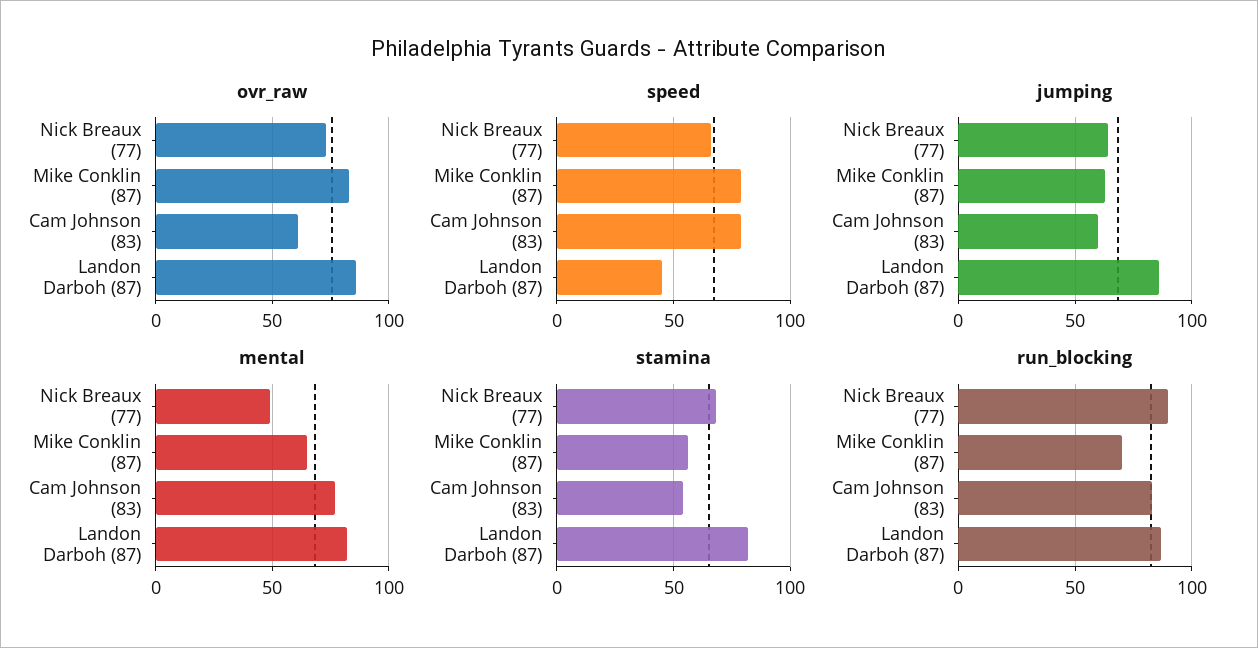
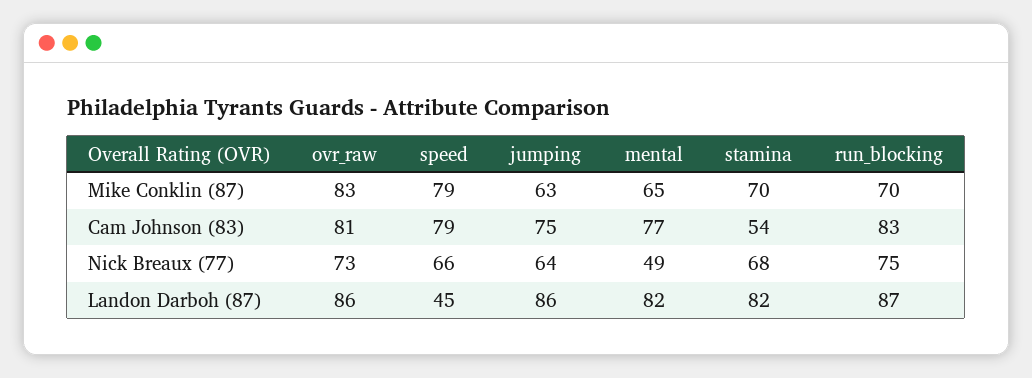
  {
    "ovr_raw": {
      "Nick Breaux (77)": 73,
      "Mike Conklin (87)": 83,
-     "Cam Johnson (83)": 60,
+     "Cam Johnson (83)": 81,
      "Landon Darboh (87)": 86
    },
    "speed": {
      "Nick Breaux (77)": 66,
      "Mike Conklin (87)": 79,
      "Cam Johnson (83)": 79,
      "Landon Darboh (87)": 45
    },
    "jumping": {
      "Nick Breaux (77)": 64,
      "Mike Conklin (87)": 63,
-     "Cam Johnson (83)": 60,
+     "Cam Johnson (83)": 75,
      "Landon Darboh (87)": 86
    },
    "mental": {
      "Nick Breaux (77)": 49,
      "Mike Conklin (87)": 65,
      "Cam Johnson (83)": 77,
      "Landon Darboh (87)": 82
    },
    "stamina": {
      "Nick Breaux (77)": 68,
-     "Mike Conklin (87)": 55,
+     "Mike Conklin (87)": 70,
      "Cam Johnson (83)": 54,
      "Landon Darboh (87)": 82
    },
    "run_blocking": {
-     "Nick Breaux (77)": 90,
+     "Nick Breaux (77)": 75,
      "Mike Conklin (87)": 70,
      "Cam Johnson (83)": 83,
      "Landon Darboh (87)": 87
    }
  }

